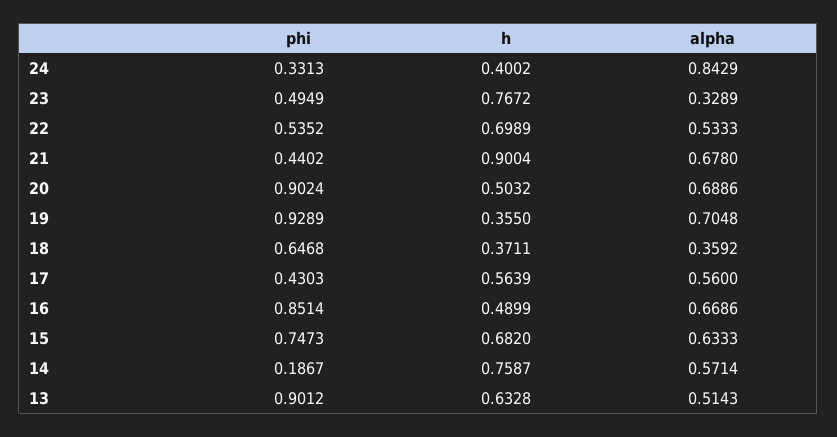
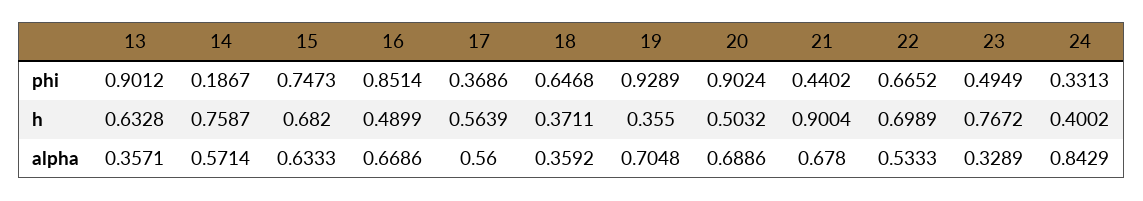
  {
    "phi": {
      "24": 0.3313,
      "23": 0.4949,
-     "22": 0.5352,
+     "22": 0.6652,
      "21": 0.4402,
      "20": 0.9024,
      "19": 0.9289,
      "18": 0.6468,
-     "17": 0.4303,
+     "17": 0.3686,
      "16": 0.8514,
      "15": 0.7473,
      "14": 0.1867,
      "13": 0.9012
    },
    "h": {
      "24": 0.4002,
      "23": 0.7672,
      "22": 0.6989,
      "21": 0.9004,
      "20": 0.5032,
      "19": 0.355,
      "18": 0.3711,
      "17": 0.5639,
      "16": 0.4899,
      "15": 0.682,
      "14": 0.7587,
      "13": 0.6328
    },
    "alpha": {
      "24": 0.8429,
      "23": 0.3289,
      "22": 0.5333,
      "21": 0.678,
      "20": 0.6886,
      "19": 0.7048,
      "18": 0.3592,
      "17": 0.56,
      "16": 0.6686,
      "15": 0.6333,
      "14": 0.5714,
-     "13": 0.5143
+     "13": 0.3571
    }
  }

